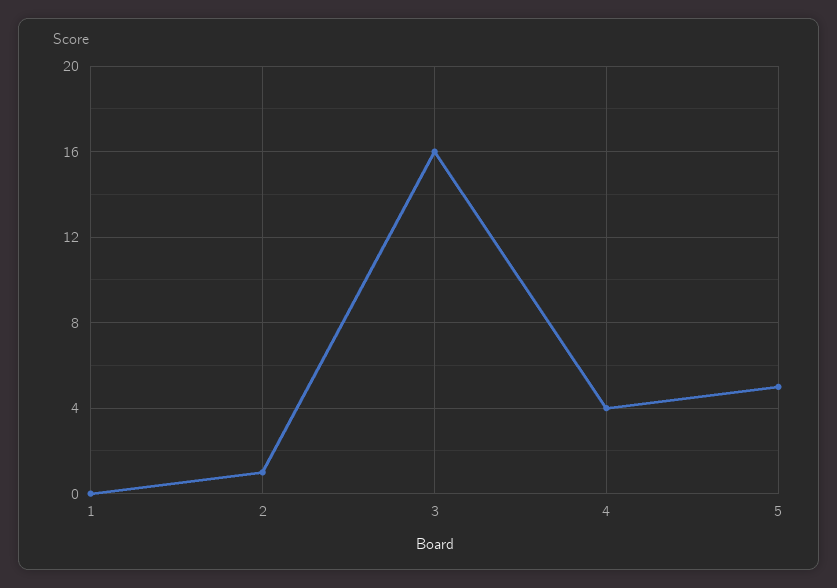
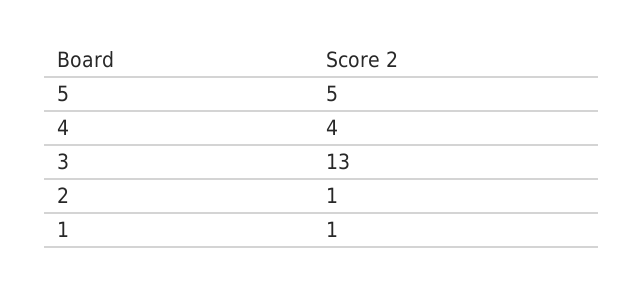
  {
-   "1": 0,
+   "1": 1,
    "2": 1,
-   "3": 16,
+   "3": 13,
    "4": 4,
    "5": 5
  }

